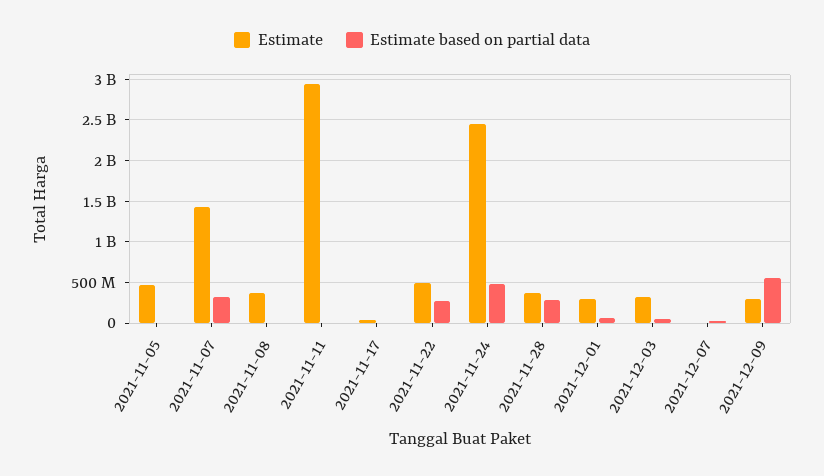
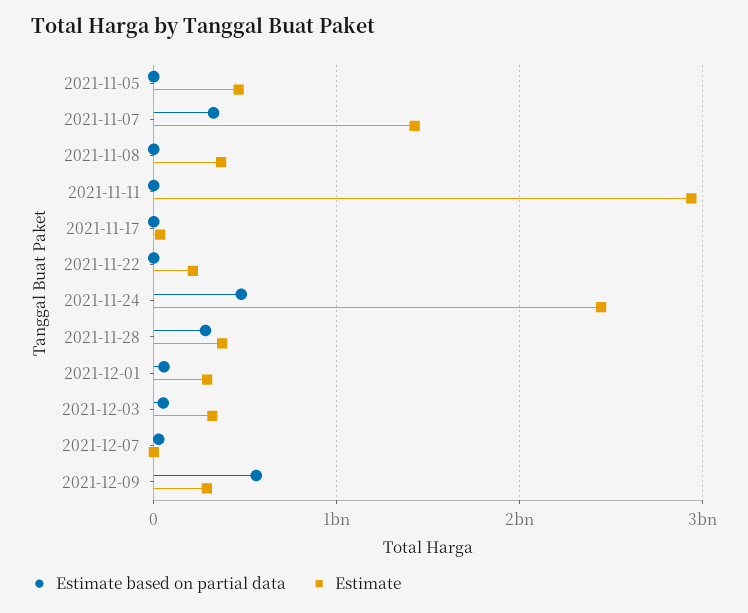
  {
    "Estimate": {
      "2021-11-05": 500000000,
      "2021-11-07": 1400000000,
      "2021-11-08": 400000000,
      "2021-11-11": 2900000000,
      "2021-11-17": 0,
-     "2021-11-22": 500000000,
+     "2021-11-22": 200000000,
      "2021-11-24": 2400000000,
      "2021-11-28": 400000000,
      "2021-12-01": 300000000,
      "2021-12-03": 300000000,
      "2021-12-07": 0,
      "2021-12-09": 300000000
    },
    "Estimate based on partial data": {
      "2021-11-05": 0,
      "2021-11-07": 300000000,
      "2021-11-08": 0,
      "2021-11-11": 0,
      "2021-11-17": 0,
-     "2021-11-22": 300000000,
+     "2021-11-22": 0,
      "2021-11-24": 500000000,
      "2021-11-28": 300000000,
      "2021-12-01": 100000000,
      "2021-12-03": 100000000,
      "2021-12-07": 0,
      "2021-12-09": 600000000
    }
  }

